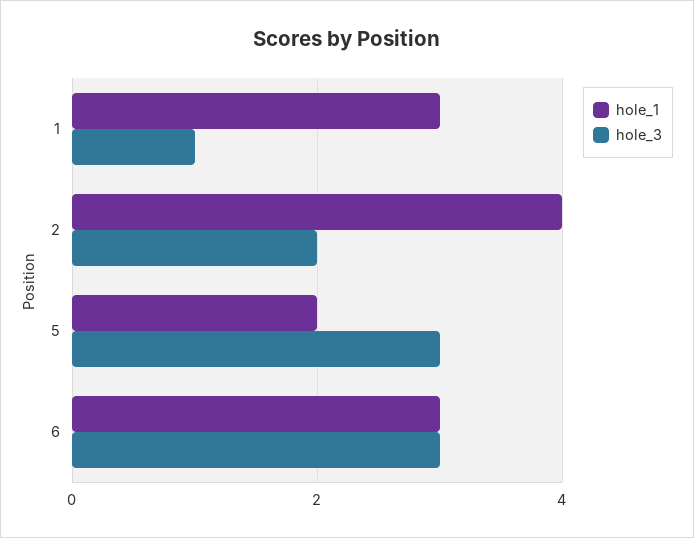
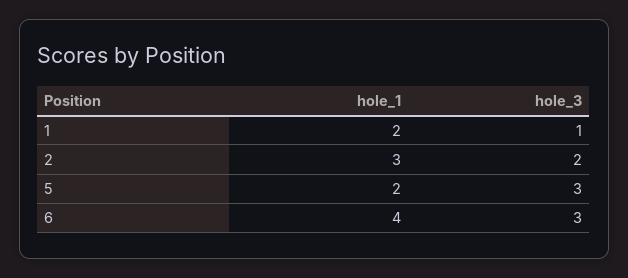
  {
    "hole_1": {
-     "1": 3,
+     "1": 2,
-     "2": 4,
+     "2": 3,
      "5": 2,
-     "6": 3
+     "6": 4
    },
    "hole_3": {
      "1": 1,
      "2": 2,
      "5": 3,
      "6": 3
    }
  }

